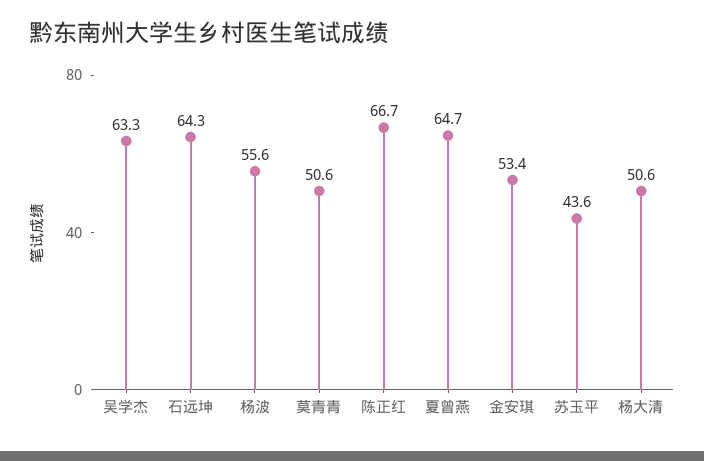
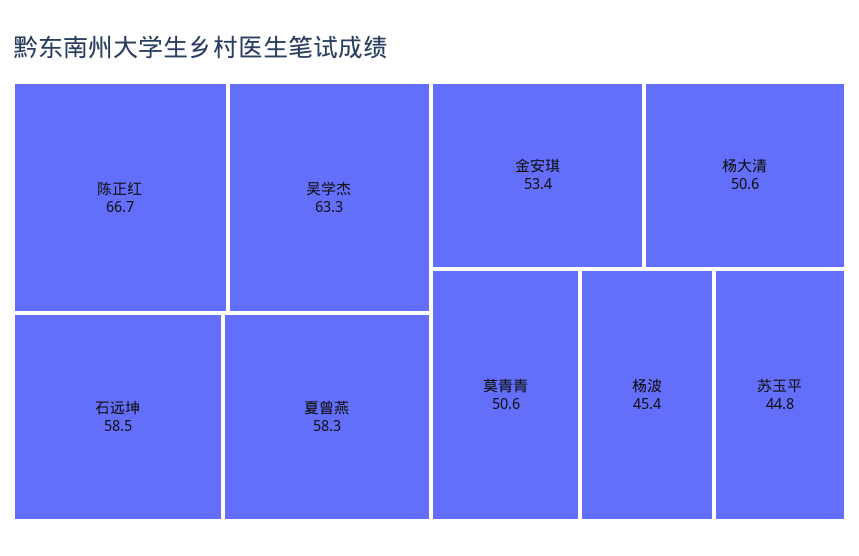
  {
    "吴学杰": 63.3,
-   "石远坤": 64.3,
+   "石远坤": 58.5,
-   "杨波": 55.6,
+   "杨波": 45.4,
    "莫青青": 50.6,
    "陈正红": 66.7,
-   "夏曾燕": 64.7,
+   "夏曾燕": 58.3,
    "金安琪": 53.4,
-   "苏玉平": 43.6,
+   "苏玉平": 44.8,
    "杨大清": 50.6
  }

